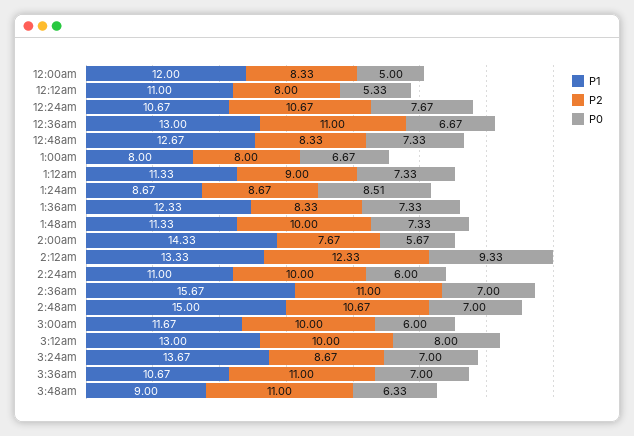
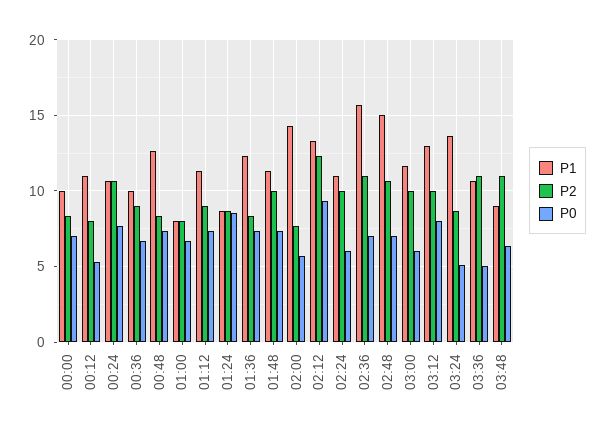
  {
    "P1": {
-     "12:00am": 12,
+     "12:00am": 10,
      "12:12am": 11,
      "12:24am": 10.67,
-     "12:36am": 13,
+     "12:36am": 10,
      "12:48am": 12.67,
      "1:00am": 8,
      "1:12am": 11.33,
      "1:24am": 8.67,
      "1:36am": 12.33,
      "1:48am": 11.33,
      "2:00am": 14.33,
      "2:12am": 13.33,
      "2:24am": 11,
      "2:36am": 15.67,
      "2:48am": 15,
      "3:00am": 11.67,
      "3:12am": 13,
      "3:24am": 13.67,
      "3:36am": 10.67,
      "3:48am": 9
    },
    "P2": {
      "12:00am": 8.33,
      "12:12am": 8,
      "12:24am": 10.67,
-     "12:36am": 11,
+     "12:36am": 9,
      "12:48am": 8.33,
      "1:00am": 8,
      "1:12am": 9,
      "1:24am": 8.67,
      "1:36am": 8.33,
      "1:48am": 10,
      "2:00am": 7.67,
      "2:12am": 12.33,
      "2:24am": 10,
      "2:36am": 11,
      "2:48am": 10.67,
      "3:00am": 10,
      "3:12am": 10,
      "3:24am": 8.67,
      "3:36am": 11,
      "3:48am": 11
    },
    "P0": {
-     "12:00am": 5,
+     "12:00am": 7,
      "12:12am": 5.33,
      "12:24am": 7.67,
      "12:36am": 6.67,
      "12:48am": 7.33,
      "1:00am": 6.67,
      "1:12am": 7.33,
      "1:24am": 8.51,
      "1:36am": 7.33,
      "1:48am": 7.33,
      "2:00am": 5.67,
      "2:12am": 9.33,
      "2:24am": 6,
      "2:36am": 7,
      "2:48am": 7,
      "3:00am": 6,
      "3:12am": 8,
-     "3:24am": 7,
+     "3:24am": 5,
-     "3:36am": 7,
+     "3:36am": 5,
      "3:48am": 6.33
    }
  }

